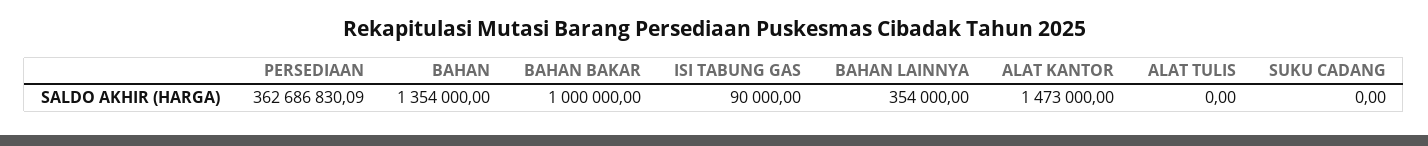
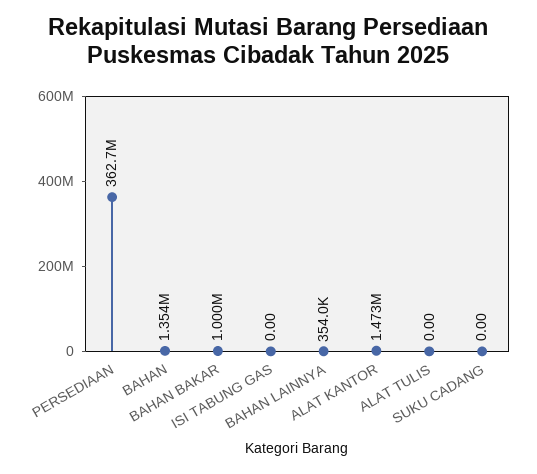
  {
    "PERSEDIAAN": 362686830.09,
    "BAHAN": 1354000,
    "BAHAN BAKAR": 1000000,
-   "ISI TABUNG GAS": 90000,
+   "ISI TABUNG GAS": 0,
    "BAHAN LAINNYA": 354000,
    "ALAT KANTOR": 1473000,
    "ALAT TULIS": 0,
    "SUKU CADANG": 0
  }

